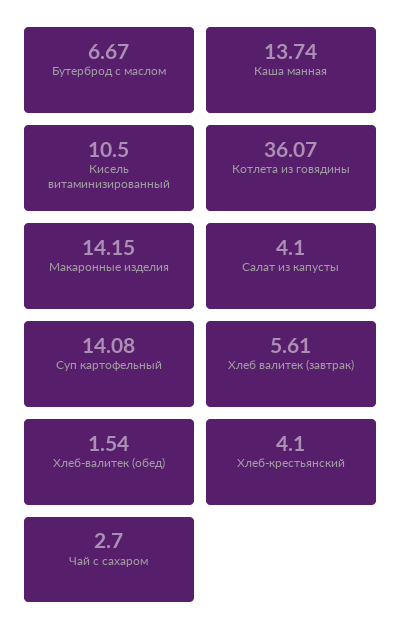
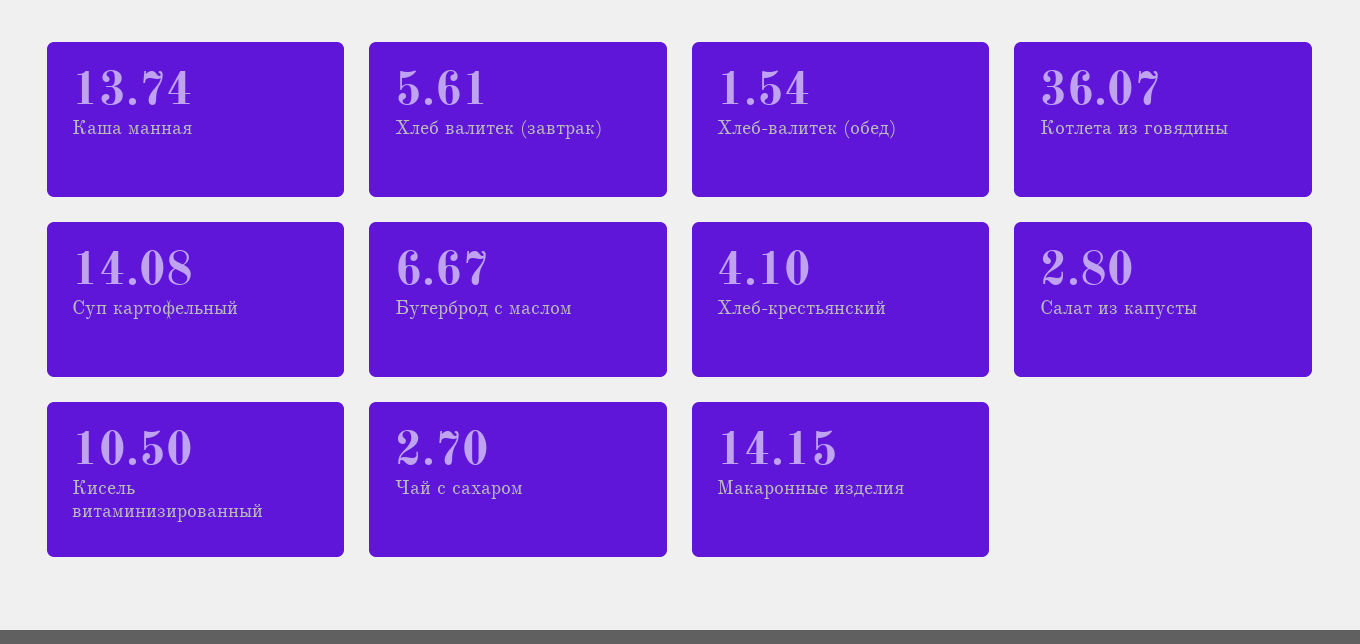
  {
    "Бутерброд с маслом": 6.67,
    "Каша манная": 13.74,
    "Кисель витаминизированный": 10.5,
    "Котлета из говядины": 36.07,
    "Макаронные изделия": 14.15,
-   "Салат из капусты": 4.1,
+   "Салат из капусты": 2.8,
    "Суп картофельный": 14.08,
    "Хлеб валитек (завтрак)": 5.61,
    "Хлеб-валитек (обед)": 1.54,
    "Хлеб-крестьянский": 4.1,
    "Чай с сахаром": 2.7
  }

